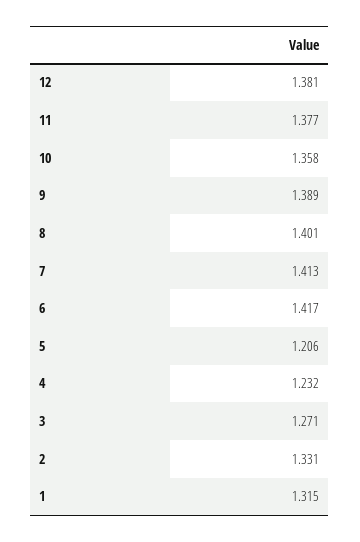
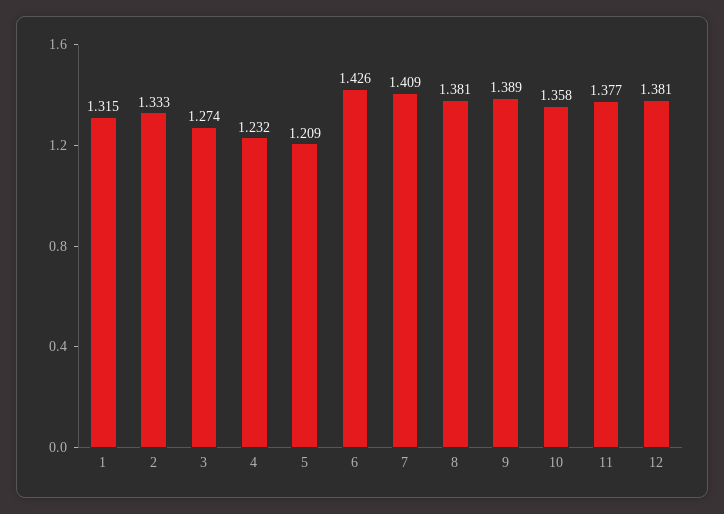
  {
    "12": 1.381,
    "11": 1.377,
    "10": 1.358,
    "9": 1.389,
-   "8": 1.401,
+   "8": 1.381,
-   "7": 1.413,
+   "7": 1.409,
-   "6": 1.417,
+   "6": 1.426,
-   "5": 1.206,
+   "5": 1.209,
    "4": 1.232,
-   "3": 1.271,
+   "3": 1.274,
-   "2": 1.331,
+   "2": 1.333,
    "1": 1.315
  }

